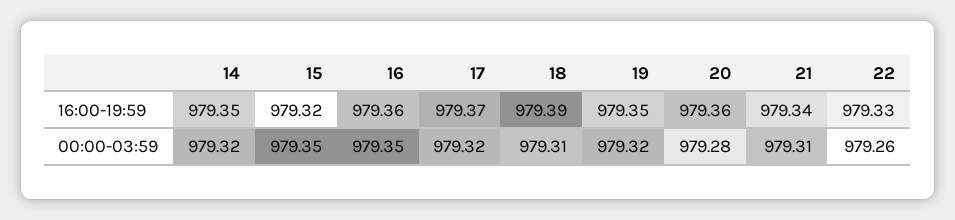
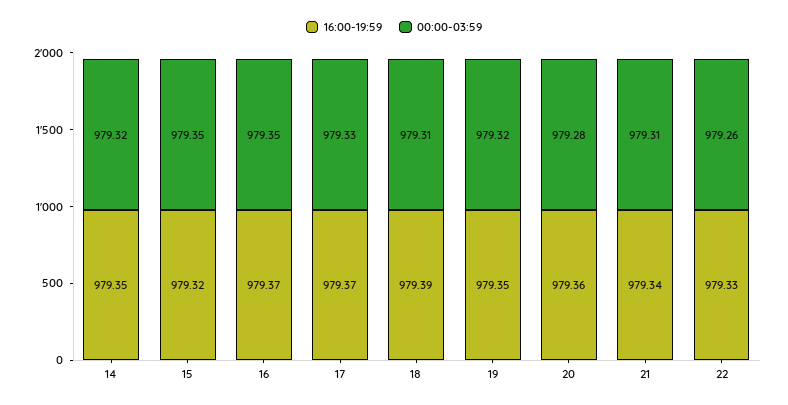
  {
    "16:00-19:59": {
      "14": 979.35,
      "15": 979.32,
-     "16": 979.36,
+     "16": 979.37,
      "17": 979.37,
      "18": 979.39,
      "19": 979.35,
      "20": 979.36,
      "21": 979.34,
      "22": 979.33
    },
    "00:00-03:59": {
      "14": 979.32,
      "15": 979.35,
      "16": 979.35,
-     "17": 979.32,
+     "17": 979.33,
      "18": 979.31,
      "19": 979.32,
      "20": 979.28,
      "21": 979.31,
      "22": 979.26
    }
  }

